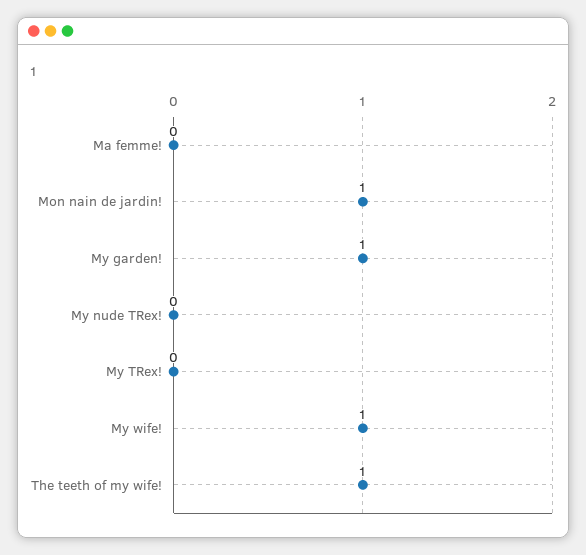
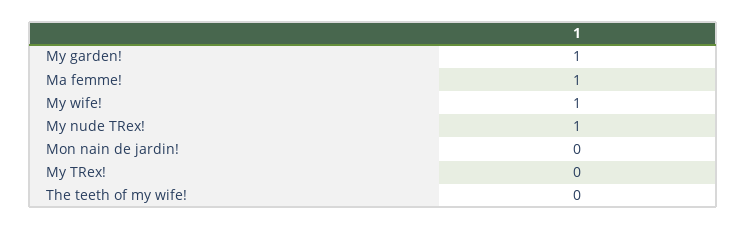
  {
-   "Ma femme!": 0,
+   "Ma femme!": 1,
-   "Mon nain de jardin!": 1,
+   "Mon nain de jardin!": 0,
    "My garden!": 1,
-   "My nude TRex!": 0,
+   "My nude TRex!": 1,
    "My TRex!": 0,
    "My wife!": 1,
-   "The teeth of my wife!": 1
+   "The teeth of my wife!": 0
  }

